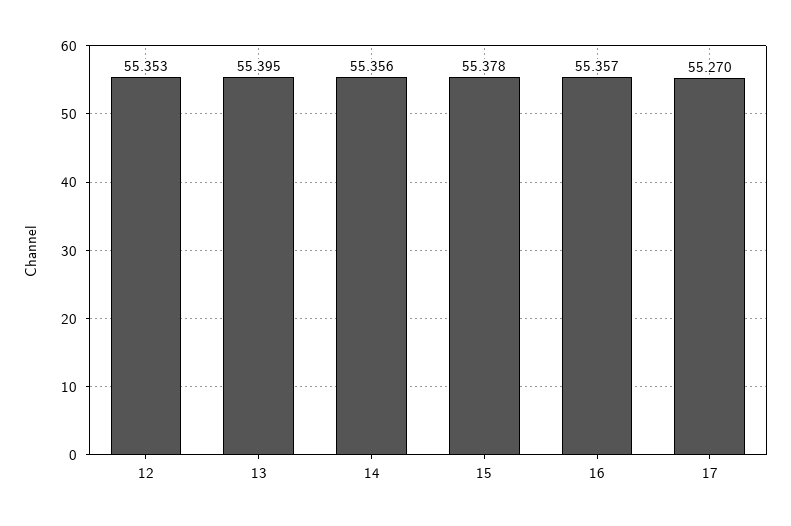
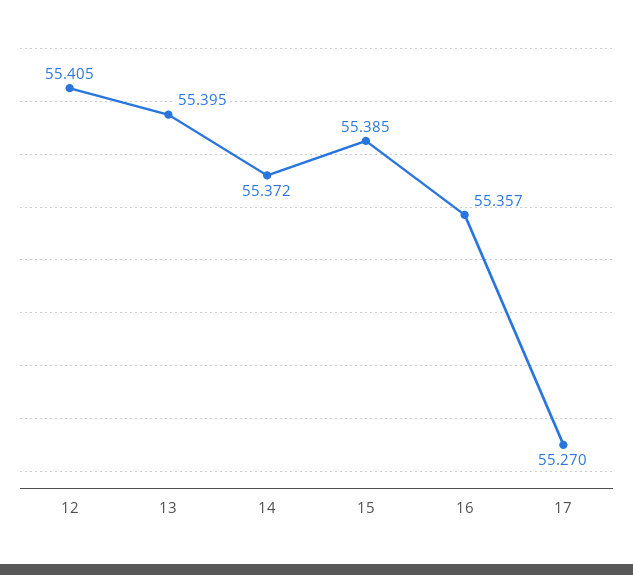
  {
-   "12": 55.353,
+   "12": 55.405,
    "13": 55.395,
-   "14": 55.356,
+   "14": 55.372,
-   "15": 55.378,
+   "15": 55.385,
    "16": 55.357,
    "17": 55.27
  }

